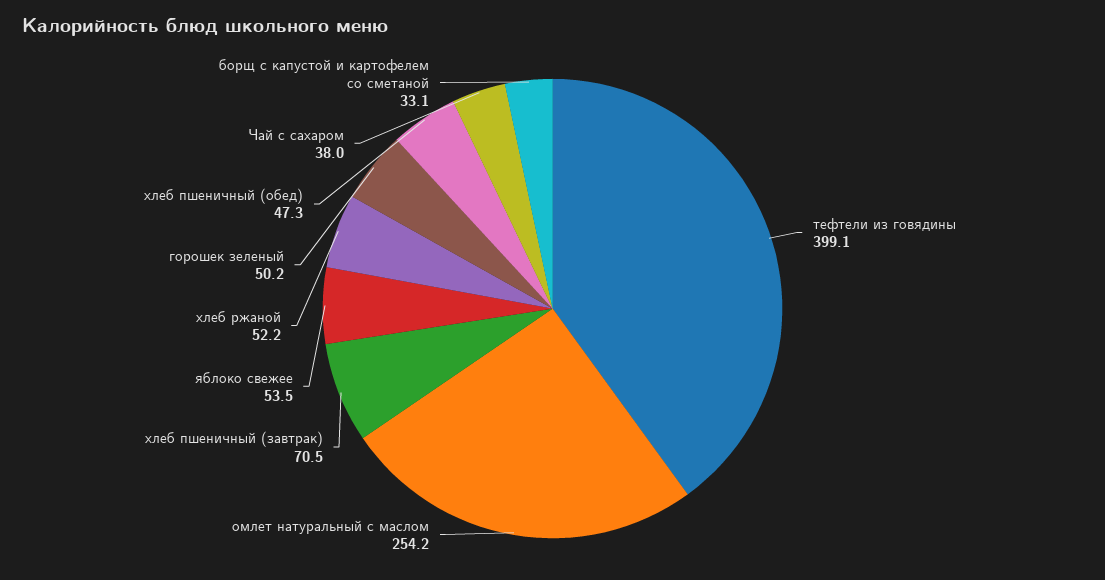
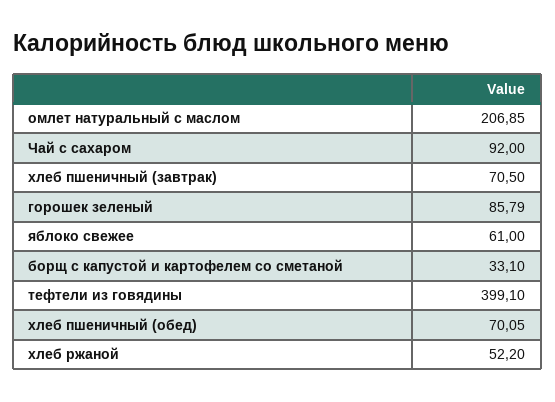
  {
    "тефтели из говядины": 399.1,
-   "омлет натуральный с маслом": 254.2,
+   "омлет натуральный с маслом": 206.85,
    "хлеб пшеничный (завтрак)": 70.5,
-   "яблоко свежее": 53.5,
+   "яблоко свежее": 61,
    "хлеб ржаной": 52.2,
-   "горошек зеленый": 50.2,
+   "горошек зеленый": 85.79,
-   "хлеб пшеничный (обед)": 47.3,
+   "хлеб пшеничный (обед)": 70.05,
-   "Чай с сахаром": 38,
+   "Чай с сахаром": 92,
    "борщ с капустой и картофелем со сметаной": 33.1
  }

